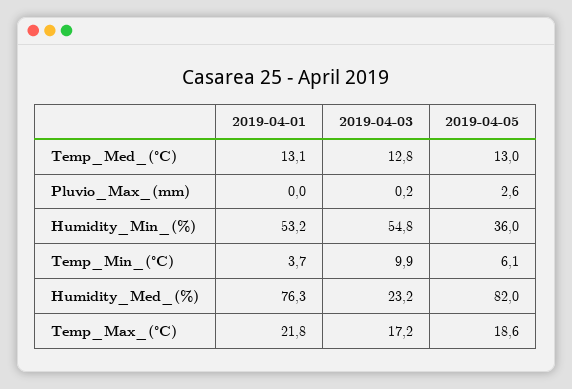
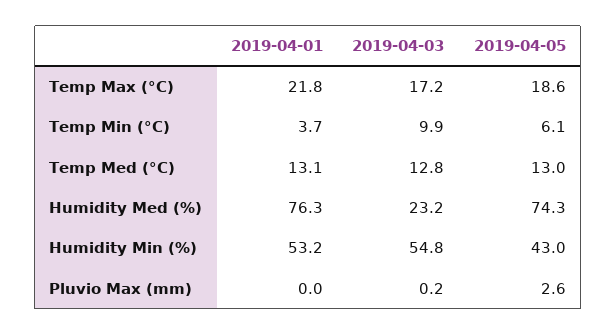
  {
    "2019-04-01": {
      "Temp_Med_(°C)": 13.1,
      "Pluvio_Max_(mm)": 0,
      "Humidity_Min_(%)": 53.2,
      "Temp_Min_(°C)": 3.7,
      "Humidity_Med_(%)": 76.3,
      "Temp_Max_(°C)": 21.8
    },
    "2019-04-03": {
      "Temp_Med_(°C)": 12.8,
      "Pluvio_Max_(mm)": 0.2,
      "Humidity_Min_(%)": 54.8,
      "Temp_Min_(°C)": 9.9,
      "Humidity_Med_(%)": 23.2,
      "Temp_Max_(°C)": 17.2
    },
    "2019-04-05": {
      "Temp_Med_(°C)": 13,
      "Pluvio_Max_(mm)": 2.6,
-     "Humidity_Min_(%)": 36,
+     "Humidity_Min_(%)": 43,
      "Temp_Min_(°C)": 6.1,
-     "Humidity_Med_(%)": 82,
+     "Humidity_Med_(%)": 74.3,
      "Temp_Max_(°C)": 18.6
    }
  }

